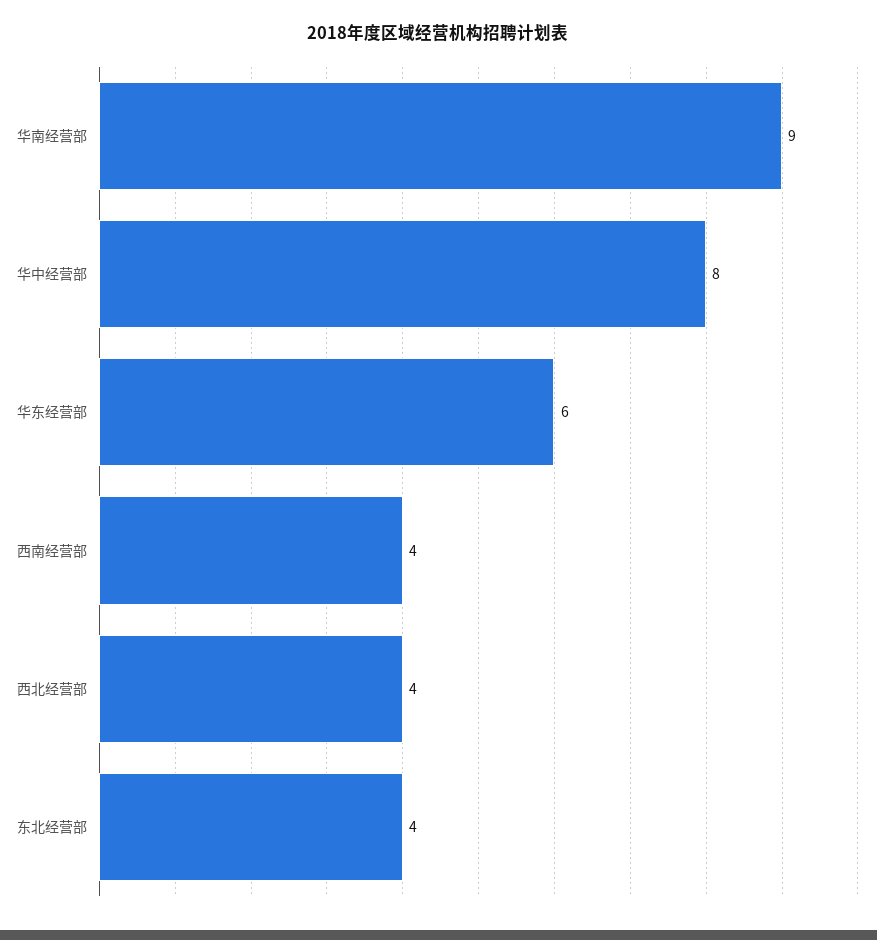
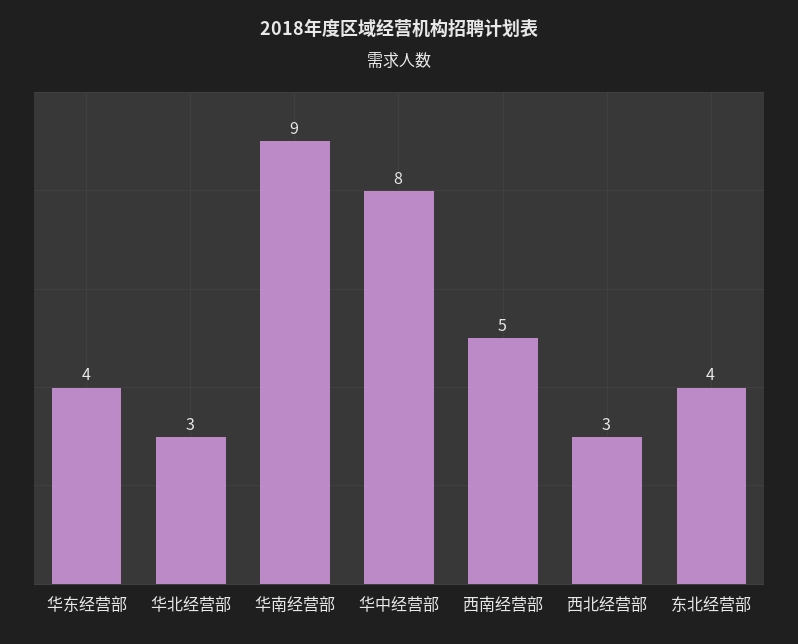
  {
    "华南经营部": 9,
    "华中经营部": 8,
-   "华东经营部": 6,
+   "华东经营部": 4,
-   "西南经营部": 4,
+   "西南经营部": 5,
-   "西北经营部": 4,
+   "西北经营部": 3,
-   "东北经营部": 4
+   "东北经营部": 4,
+   "华北经营部": 3
  }

